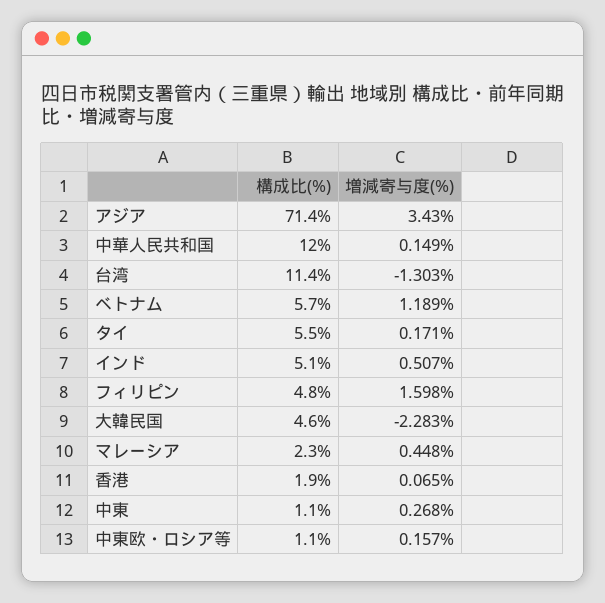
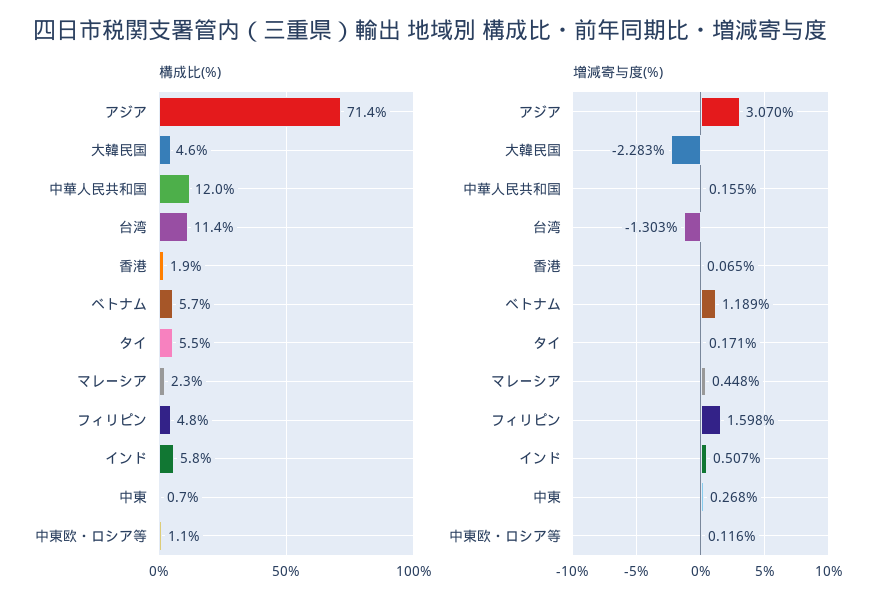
  {
    "構成比(%)": {
      "アジア": 71.4,
      "中華人民共和国": 12,
      "台湾": 11.4,
      "ベトナム": 5.7,
      "タイ": 5.5,
-     "インド": 5.1,
+     "インド": 5.8,
      "フィリピン": 4.8,
      "大韓民国": 4.6,
      "マレーシア": 2.3,
      "香港": 1.9,
-     "中東": 1.1,
+     "中東": 0.7,
      "中東欧・ロシア等": 1.1
    },
    "増減寄与度(%)": {
-     "アジア": 3.43,
+     "アジア": 3.07,
-     "中華人民共和国": 0.149,
+     "中華人民共和国": 0.155,
      "台湾": -1.303,
      "ベトナム": 1.189,
      "タイ": 0.171,
      "インド": 0.507,
      "フィリピン": 1.598,
      "大韓民国": -2.283,
      "マレーシア": 0.448,
      "香港": 0.065,
      "中東": 0.268,
-     "中東欧・ロシア等": 0.157
+     "中東欧・ロシア等": 0.116
    }
  }

